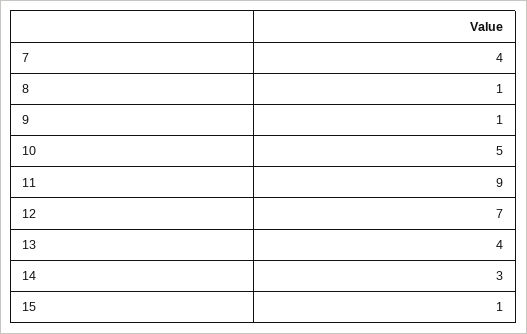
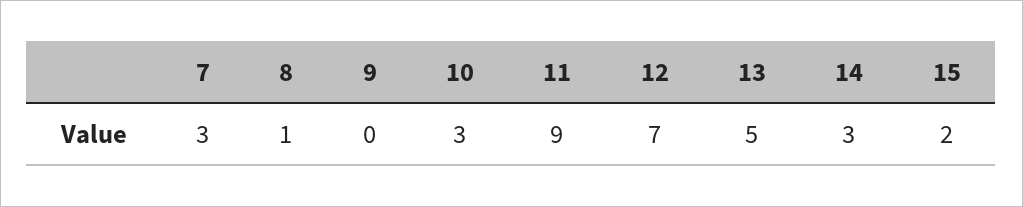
  {
-   "7": 4,
+   "7": 3,
    "8": 1,
-   "9": 1,
+   "9": 0,
-   "10": 5,
+   "10": 3,
    "11": 9,
    "12": 7,
-   "13": 4,
+   "13": 5,
    "14": 3,
-   "15": 1
+   "15": 2
  }

